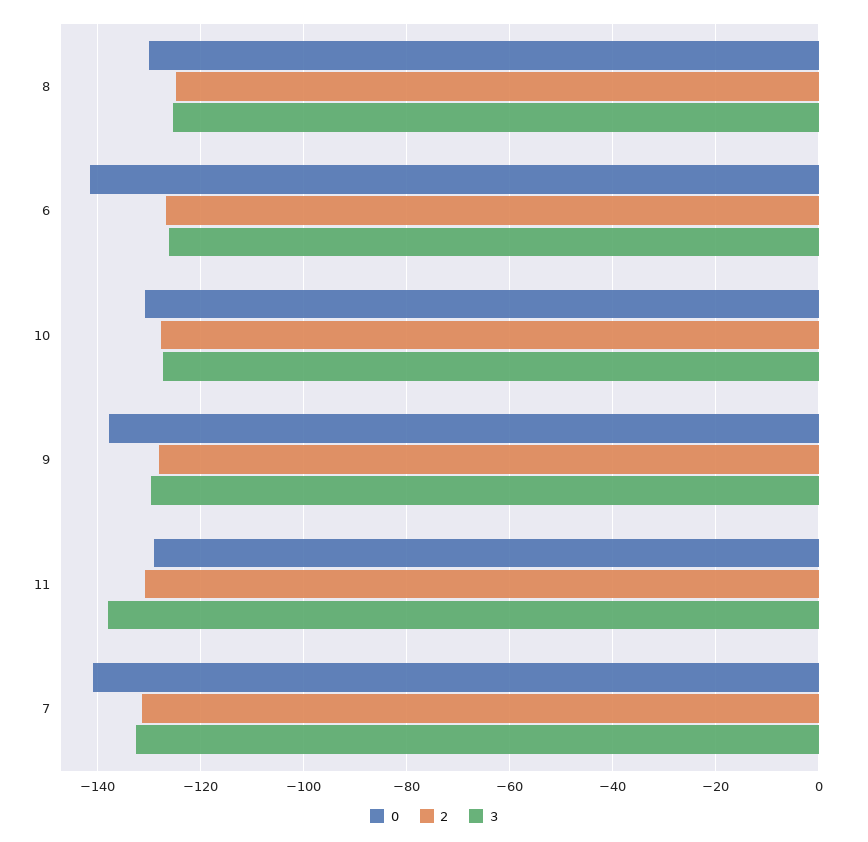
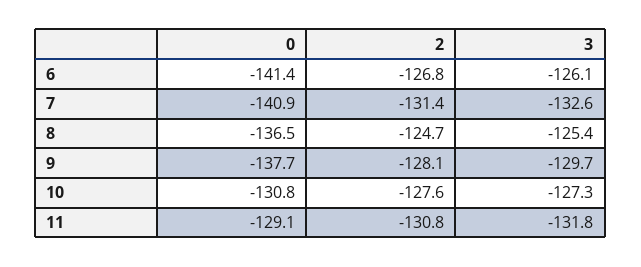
  {
    "0": {
-     "8": -130,
+     "8": -136.5,
      "6": -141.4,
      "10": -130.8,
      "9": -137.7,
      "11": -129.1,
      "7": -140.9
    },
    "2": {
      "8": -124.7,
      "6": -126.8,
      "10": -127.6,
      "9": -128.1,
      "11": -130.8,
      "7": -131.4
    },
    "3": {
      "8": -125.4,
      "6": -126.1,
      "10": -127.3,
      "9": -129.7,
-     "11": -138,
+     "11": -131.8,
      "7": -132.6
    }
  }

